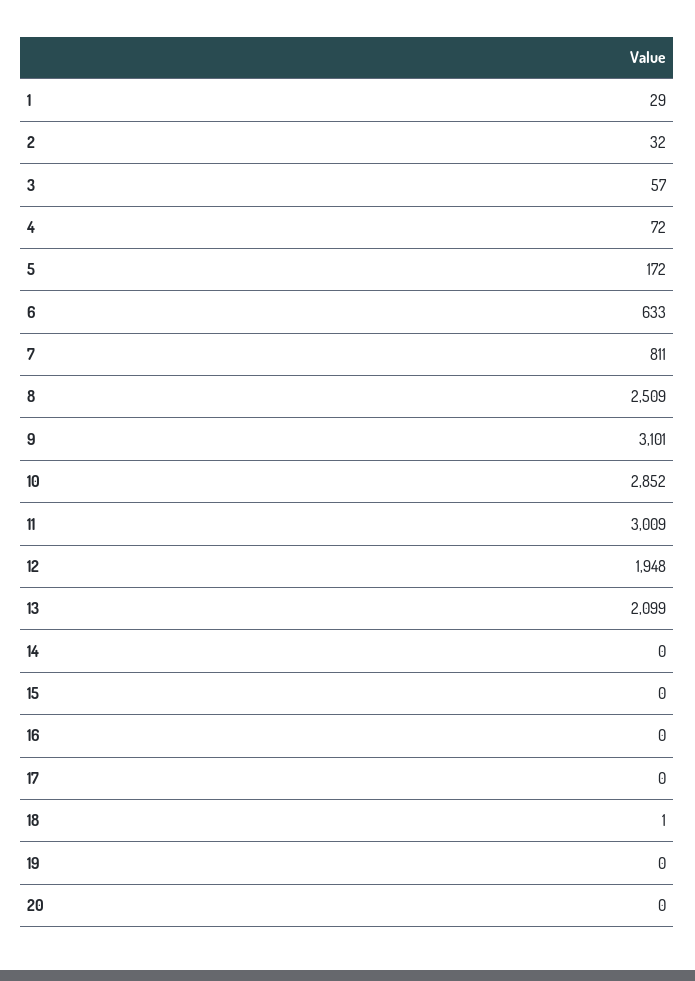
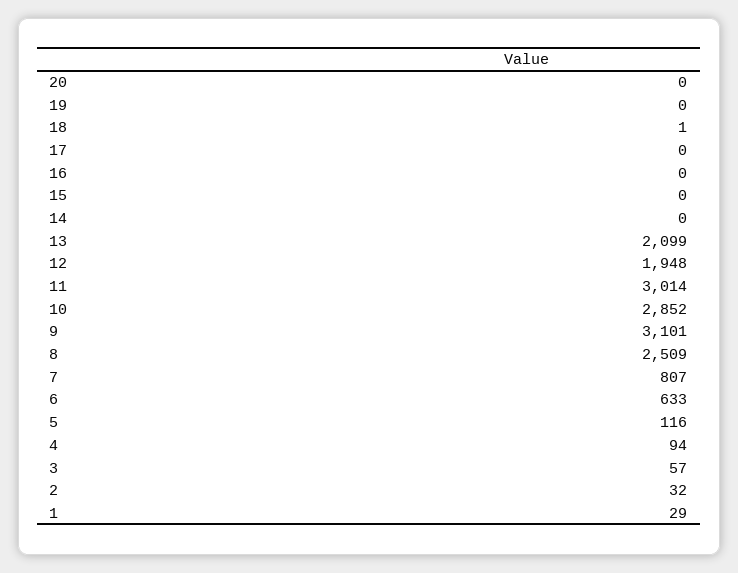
  {
    "1": 29,
    "2": 32,
    "3": 57,
-   "4": 72,
+   "4": 94,
-   "5": 172,
+   "5": 116,
    "6": 633,
-   "7": 811,
+   "7": 807,
    "8": 2509,
    "9": 3101,
    "10": 2852,
-   "11": 3009,
+   "11": 3014,
    "12": 1948,
    "13": 2099,
    "14": 0,
    "15": 0,
    "16": 0,
    "17": 0,
    "18": 1,
    "19": 0,
    "20": 0
  }

